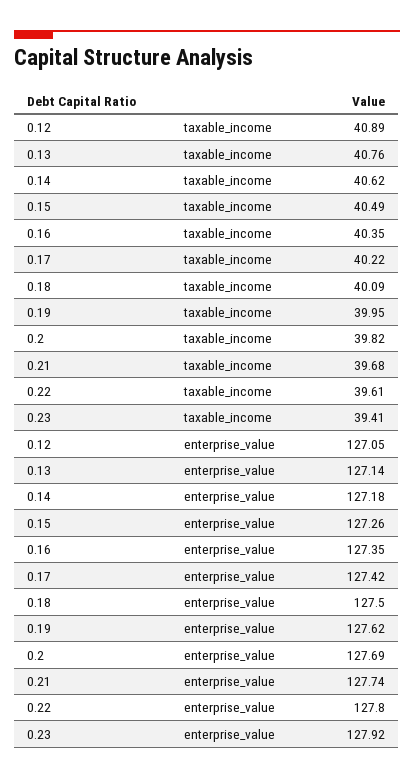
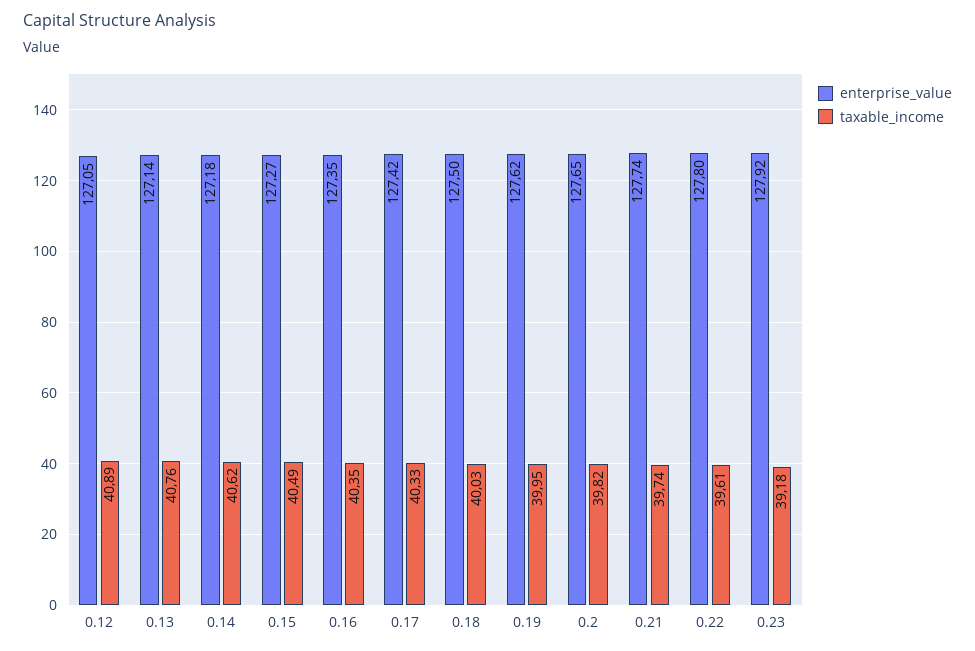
  {
    "taxable_income": {
      "0.12": 40.89,
      "0.13": 40.76,
      "0.14": 40.62,
      "0.15": 40.49,
      "0.16": 40.35,
-     "0.17": 40.22,
+     "0.17": 40.33,
-     "0.18": 40.09,
+     "0.18": 40.03,
      "0.19": 39.95,
      "0.2": 39.82,
-     "0.21": 39.68,
+     "0.21": 39.74,
      "0.22": 39.61,
-     "0.23": 39.41
+     "0.23": 39.18
    },
    "enterprise_value": {
      "0.12": 127.05,
      "0.13": 127.14,
      "0.14": 127.18,
-     "0.15": 127.26,
+     "0.15": 127.27,
      "0.16": 127.35,
      "0.17": 127.42,
      "0.18": 127.5,
      "0.19": 127.62,
-     "0.2": 127.69,
+     "0.2": 127.65,
      "0.21": 127.74,
      "0.22": 127.8,
      "0.23": 127.92
    }
  }

